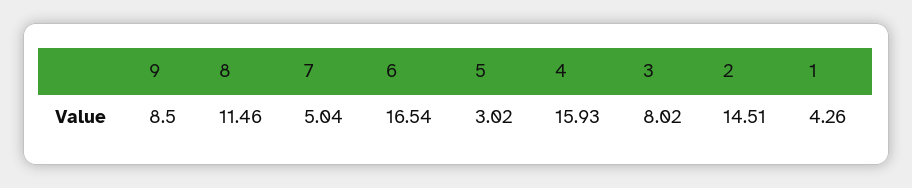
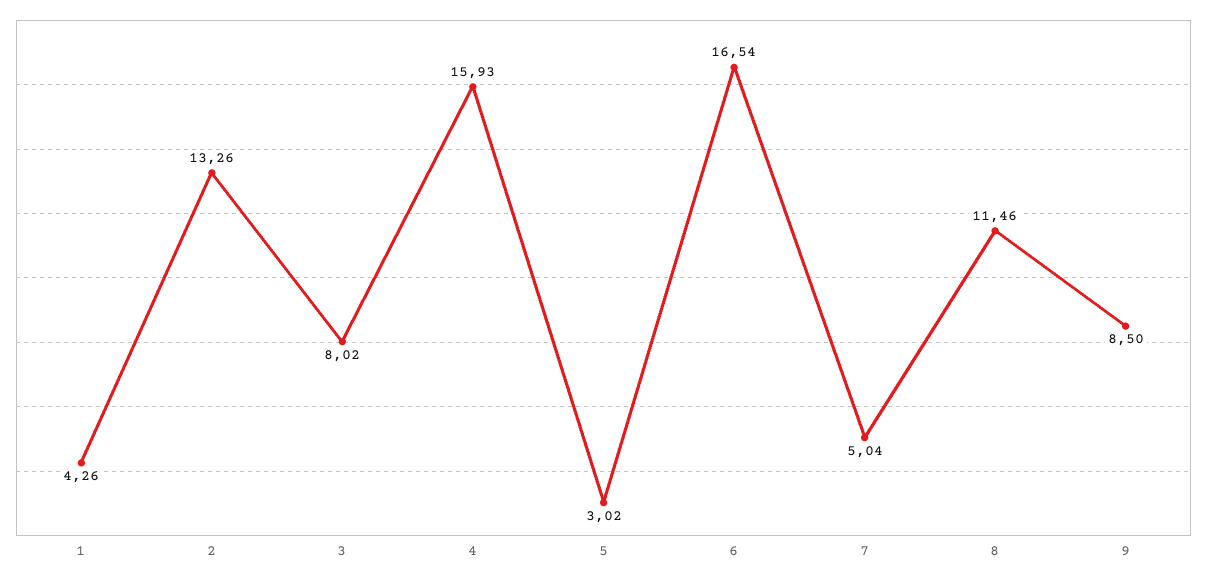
  {
    "9": 8.5,
    "8": 11.46,
    "7": 5.04,
    "6": 16.54,
    "5": 3.02,
    "4": 15.93,
    "3": 8.02,
-   "2": 14.51,
+   "2": 13.26,
    "1": 4.26
  }

